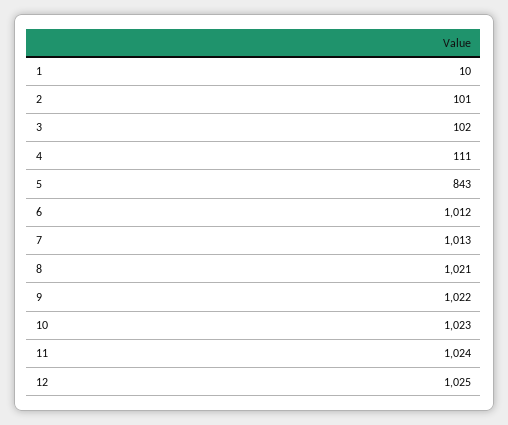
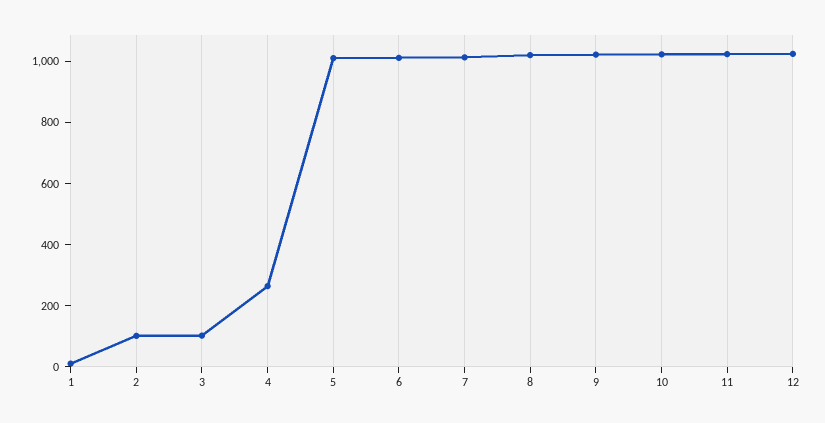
  {
    "1": 10,
    "2": 101,
    "3": 102,
-   "4": 111,
+   "4": 250,
-   "5": 843,
+   "5": 1000,
    "6": 1012,
    "7": 1013,
    "8": 1021,
    "9": 1022,
    "10": 1023,
    "11": 1024,
    "12": 1025
  }

